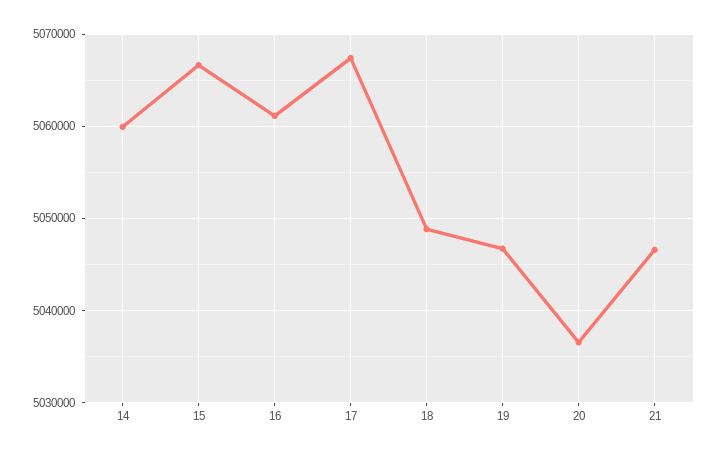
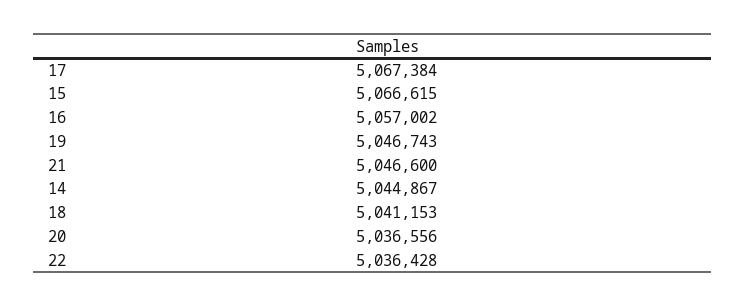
  {
-   "14": 5060000,
+   "14": 5044867,
    "15": 5066615,
-   "16": 5061000,
+   "16": 5057002,
    "17": 5067384,
-   "18": 5049000,
+   "18": 5041153,
    "19": 5046743,
    "20": 5036556,
-   "21": 5046600
+   "21": 5046600,
+   "22": 5036428
  }

